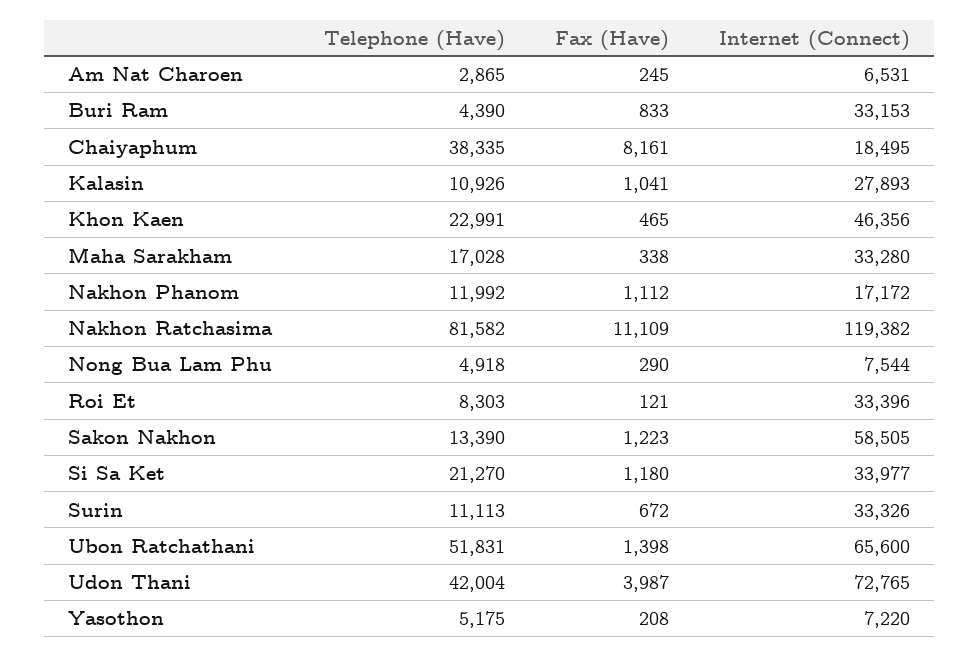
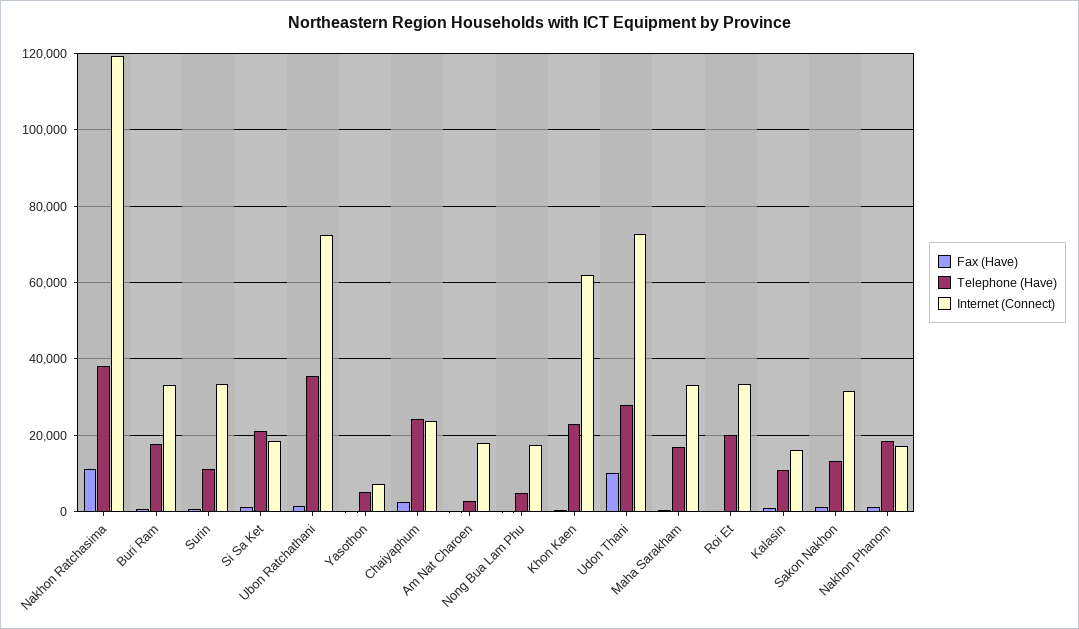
  {
    "Telephone (Have)": {
      "Am Nat Charoen": 2865,
-     "Buri Ram": 4390,
+     "Buri Ram": 18000,
-     "Chaiyaphum": 38335,
+     "Chaiyaphum": 24000,
      "Kalasin": 10926,
      "Khon Kaen": 22991,
      "Maha Sarakham": 17028,
-     "Nakhon Phanom": 11992,
+     "Nakhon Phanom": 18000,
-     "Nakhon Ratchasima": 81582,
+     "Nakhon Ratchasima": 38000,
      "Nong Bua Lam Phu": 4918,
-     "Roi Et": 8303,
+     "Roi Et": 20000,
      "Sakon Nakhon": 13390,
      "Si Sa Ket": 21270,
      "Surin": 11113,
-     "Ubon Ratchathani": 51831,
+     "Ubon Ratchathani": 36000,
-     "Udon Thani": 42004,
+     "Udon Thani": 28000,
      "Yasothon": 5175
    },
    "Fax (Have)": {
      "Am Nat Charoen": 245,
      "Buri Ram": 833,
-     "Chaiyaphum": 8161,
+     "Chaiyaphum": 2000,
      "Kalasin": 1041,
      "Khon Kaen": 465,
      "Maha Sarakham": 338,
      "Nakhon Phanom": 1112,
      "Nakhon Ratchasima": 11109,
      "Nong Bua Lam Phu": 290,
      "Roi Et": 121,
      "Sakon Nakhon": 1223,
      "Si Sa Ket": 1180,
      "Surin": 672,
      "Ubon Ratchathani": 1398,
-     "Udon Thani": 3987,
+     "Udon Thani": 10000,
      "Yasothon": 208
    },
    "Internet (Connect)": {
-     "Am Nat Charoen": 6531,
+     "Am Nat Charoen": 18000,
      "Buri Ram": 33153,
-     "Chaiyaphum": 18495,
+     "Chaiyaphum": 24000,
-     "Kalasin": 27893,
+     "Kalasin": 16000,
-     "Khon Kaen": 46356,
+     "Khon Kaen": 62000,
      "Maha Sarakham": 33280,
      "Nakhon Phanom": 17172,
      "Nakhon Ratchasima": 119382,
-     "Nong Bua Lam Phu": 7544,
+     "Nong Bua Lam Phu": 18000,
      "Roi Et": 33396,
-     "Sakon Nakhon": 58505,
+     "Sakon Nakhon": 32000,
-     "Si Sa Ket": 33977,
+     "Si Sa Ket": 18000,
      "Surin": 33326,
-     "Ubon Ratchathani": 65600,
+     "Ubon Ratchathani": 72000,
      "Udon Thani": 72765,
      "Yasothon": 7220
    }
  }

